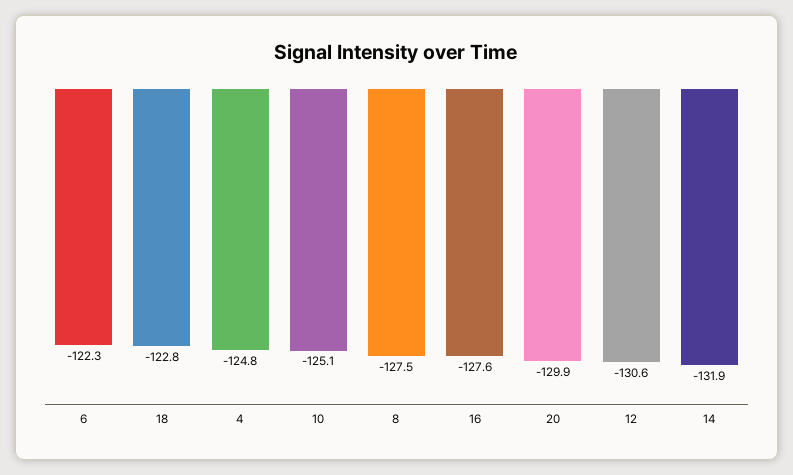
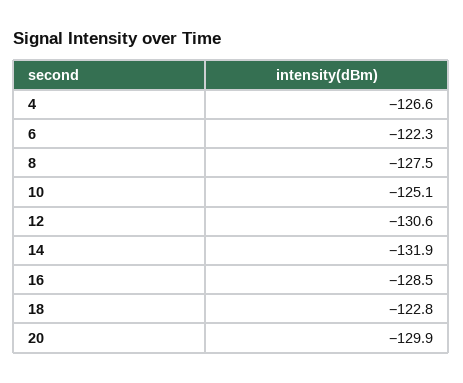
  {
    "6": -122.3,
    "18": -122.8,
-   "4": -124.8,
+   "4": -126.6,
    "10": -125.1,
    "8": -127.5,
-   "16": -127.6,
+   "16": -128.5,
    "20": -129.9,
    "12": -130.6,
    "14": -131.9
  }

